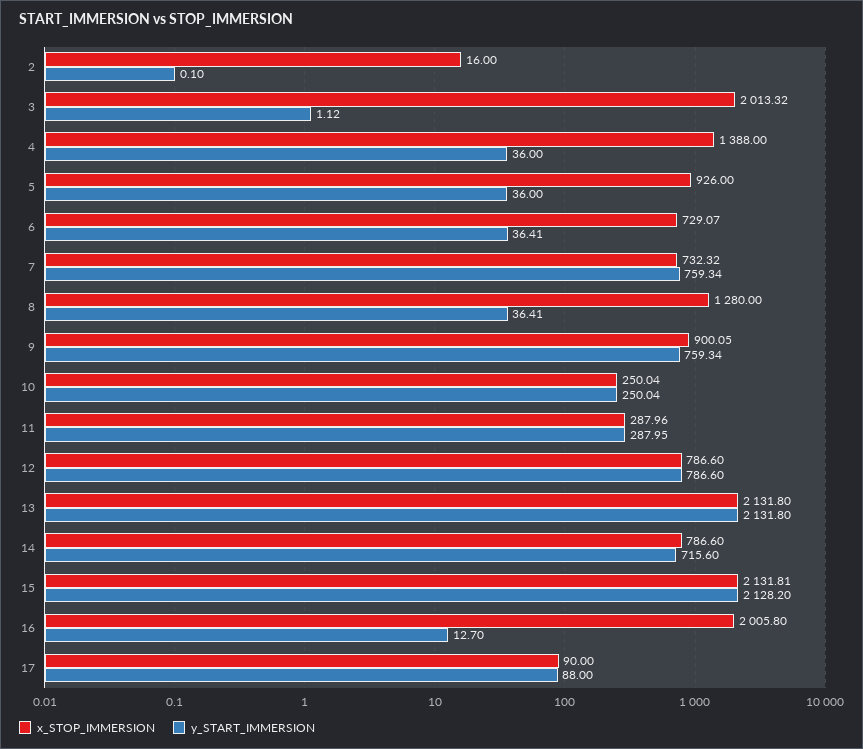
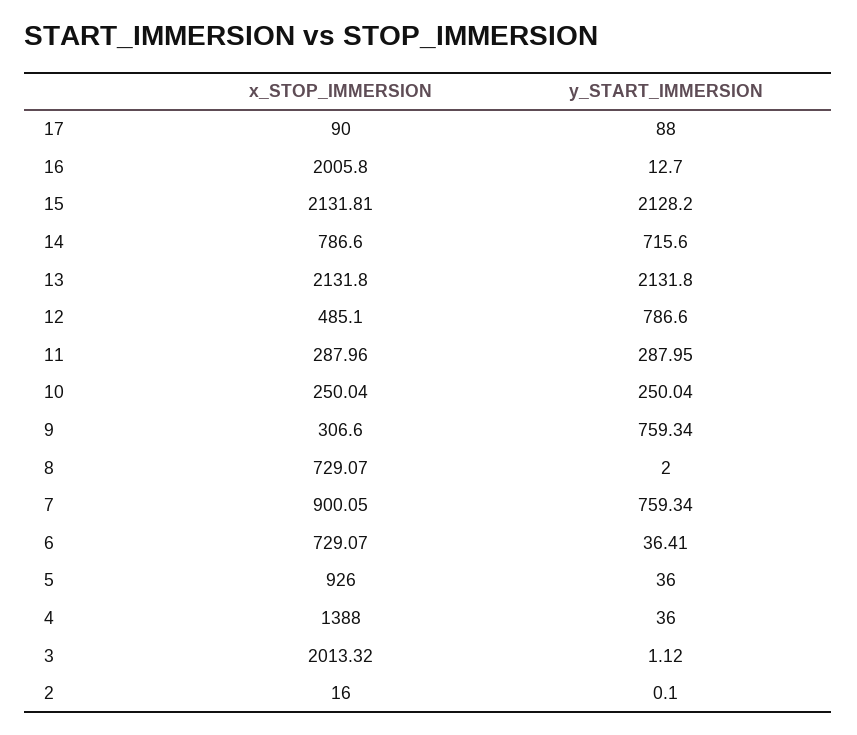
  {
    "x_STOP_IMMERSION": {
      "2": 16,
      "3": 2013.32,
      "4": 1388,
      "5": 926,
      "6": 729.07,
-     "7": 732.32,
+     "7": 900.05,
-     "8": 1280,
+     "8": 729.07,
-     "9": 900.05,
+     "9": 306.6,
      "10": 250.04,
      "11": 287.96,
-     "12": 786.6,
+     "12": 485.1,
      "13": 2131.8,
      "14": 786.6,
      "15": 2131.81,
      "16": 2005.8,
      "17": 90
    },
    "y_START_IMMERSION": {
      "2": 0.1,
      "3": 1.12,
      "4": 36,
      "5": 36,
      "6": 36.41,
      "7": 759.34,
-     "8": 36.41,
+     "8": 2,
      "9": 759.34,
      "10": 250.04,
      "11": 287.95,
      "12": 786.6,
      "13": 2131.8,
      "14": 715.6,
      "15": 2128.2,
      "16": 12.7,
      "17": 88
    }
  }

